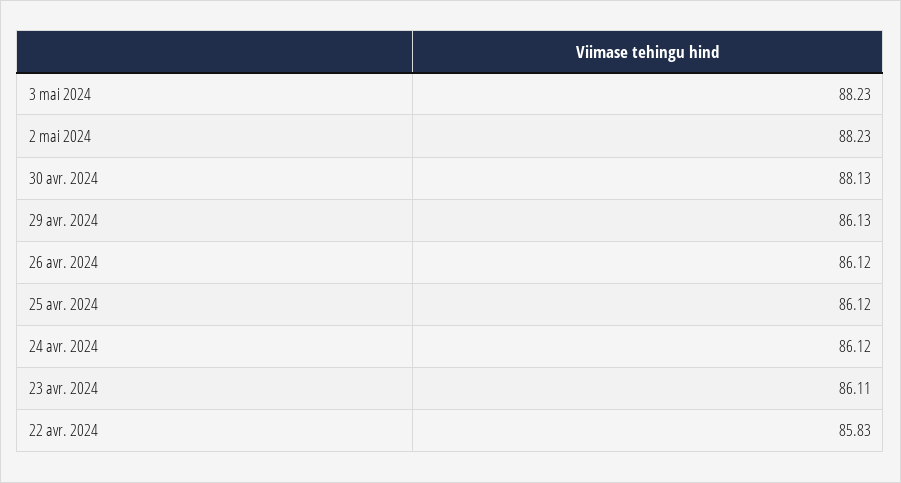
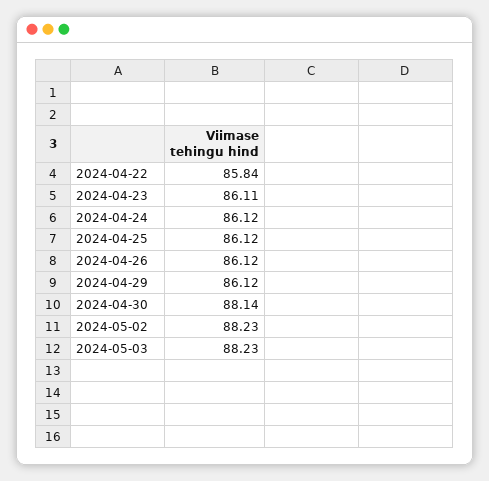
  {
    "3 mai 2024": 88.23,
    "2 mai 2024": 88.23,
-   "30 avr. 2024": 88.13,
+   "30 avr. 2024": 88.14,
-   "29 avr. 2024": 86.13,
+   "29 avr. 2024": 86.12,
    "26 avr. 2024": 86.12,
    "25 avr. 2024": 86.12,
    "24 avr. 2024": 86.12,
    "23 avr. 2024": 86.11,
-   "22 avr. 2024": 85.83
+   "22 avr. 2024": 85.84
  }

